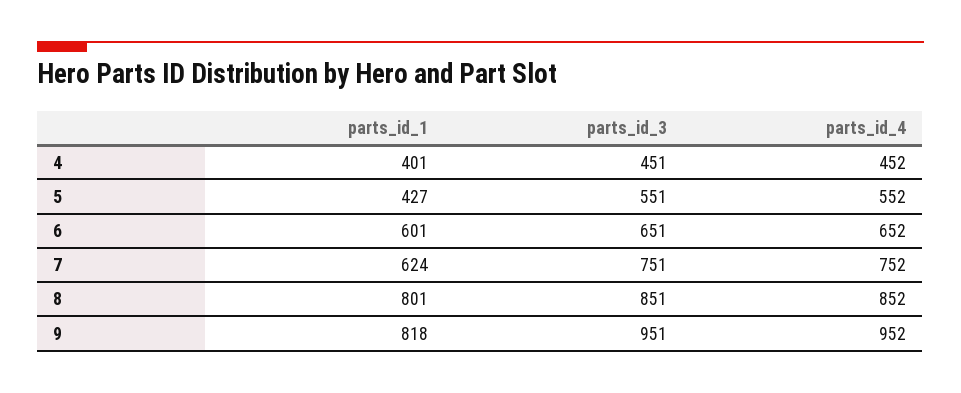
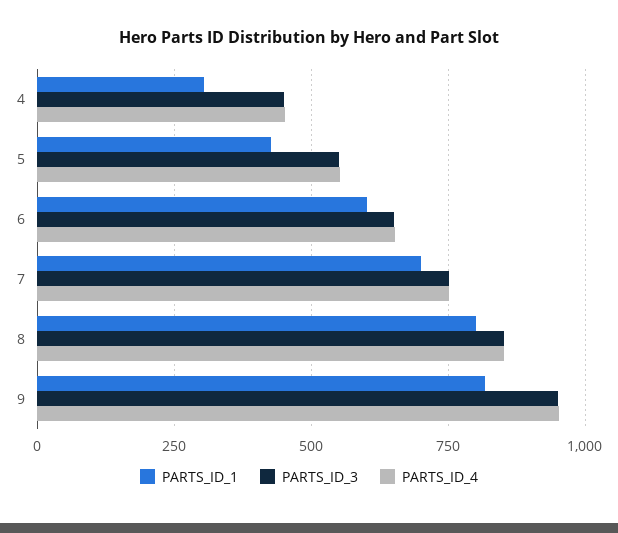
  {
    "parts_id_1": {
-     "4": 401,
+     "4": 300,
      "5": 427,
      "6": 601,
-     "7": 624,
+     "7": 700,
      "8": 801,
      "9": 818
    },
    "parts_id_3": {
      "4": 451,
      "5": 551,
      "6": 651,
      "7": 751,
      "8": 851,
      "9": 951
    },
    "parts_id_4": {
      "4": 452,
      "5": 552,
      "6": 652,
      "7": 752,
      "8": 852,
      "9": 952
    }
  }

